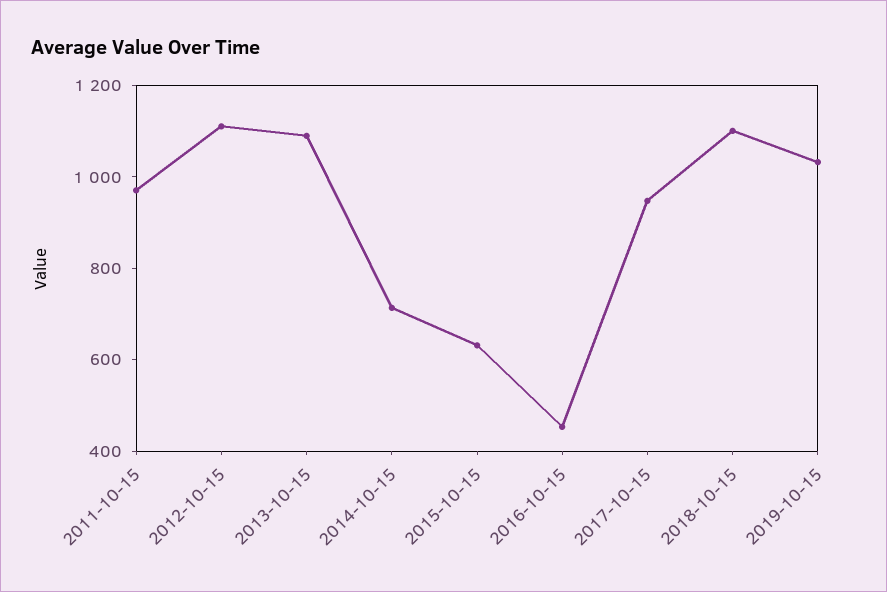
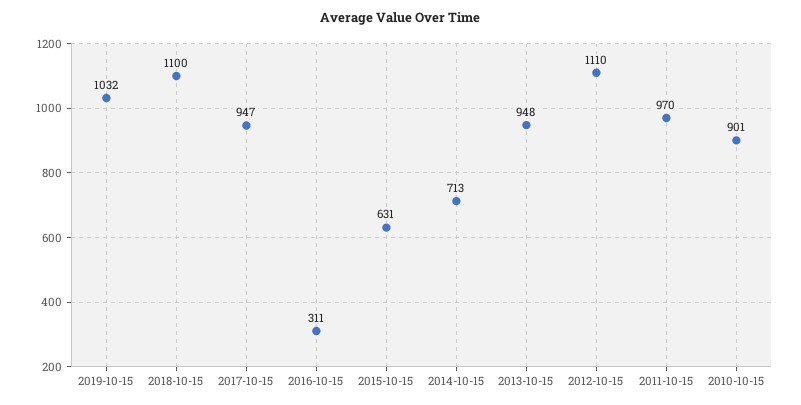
  {
    "2011-10-15": 970,
    "2012-10-15": 1110,
-   "2013-10-15": 1100,
+   "2013-10-15": 948,
    "2014-10-15": 713,
    "2015-10-15": 631,
-   "2016-10-15": 450,
+   "2016-10-15": 311,
    "2017-10-15": 947,
    "2018-10-15": 1100,
-   "2019-10-15": 1032
+   "2019-10-15": 1032,
+   "2010-10-15": 901
  }

